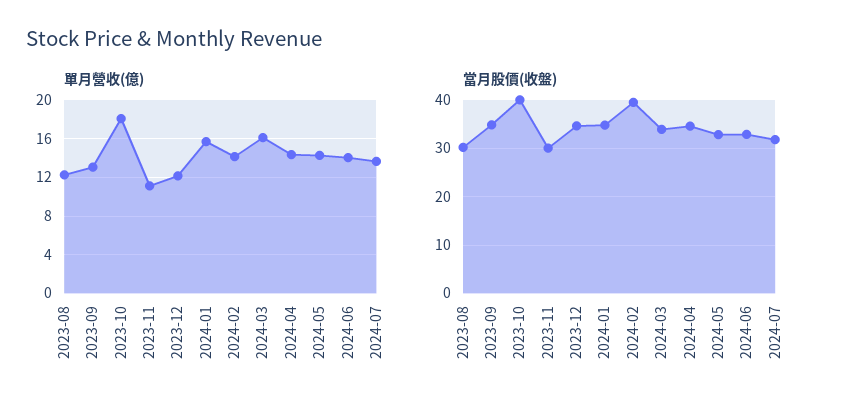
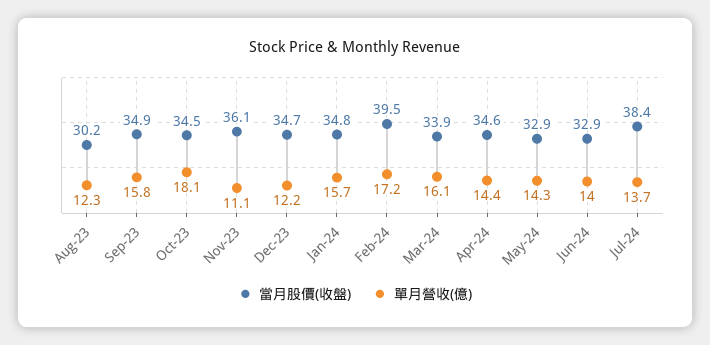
  {
    "單月營收(億)": {
      "2023-08": 12.3,
-     "2023-09": 13,
+     "2023-09": 15.8,
      "2023-10": 18.1,
      "2023-11": 11.1,
      "2023-12": 12.2,
      "2024-01": 15.7,
-     "2024-02": 14,
+     "2024-02": 17.2,
      "2024-03": 16.1,
      "2024-04": 14.4,
      "2024-05": 14.3,
      "2024-06": 14,
      "2024-07": 13.7
    },
    "當月股價(收盤)": {
      "2023-08": 30.2,
      "2023-09": 34.9,
-     "2023-10": 40,
+     "2023-10": 34.5,
-     "2023-11": 30,
+     "2023-11": 36.1,
      "2023-12": 34.7,
      "2024-01": 34.8,
      "2024-02": 39.5,
      "2024-03": 33.9,
      "2024-04": 34.6,
      "2024-05": 32.9,
      "2024-06": 32.9,
-     "2024-07": 32
+     "2024-07": 38.4
    }
  }

